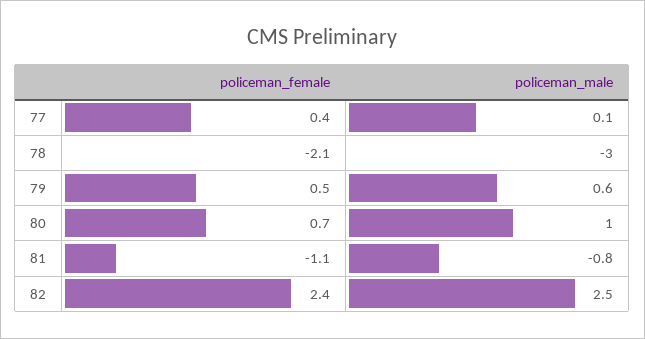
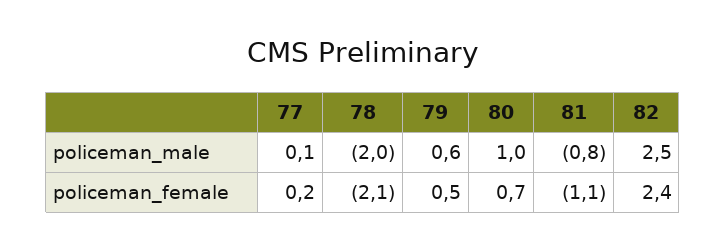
  {
    "policeman_female": {
-     "77": 0.4,
+     "77": 0.2,
      "78": -2.1,
      "79": 0.5,
      "80": 0.7,
      "81": -1.1,
      "82": 2.4
    },
    "policeman_male": {
      "77": 0.1,
-     "78": -3,
+     "78": -2,
      "79": 0.6,
      "80": 1,
      "81": -0.8,
      "82": 2.5
    }
  }

